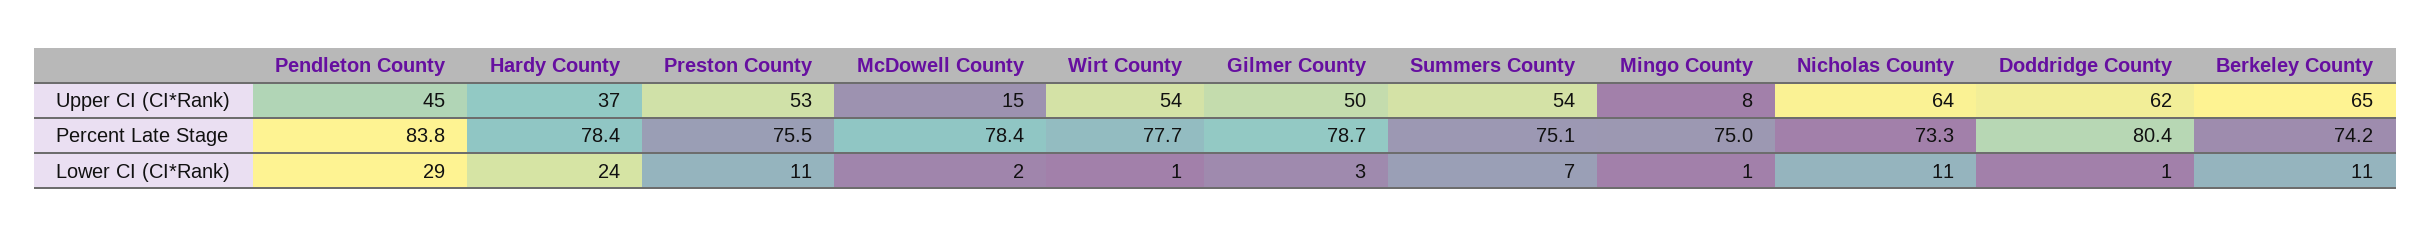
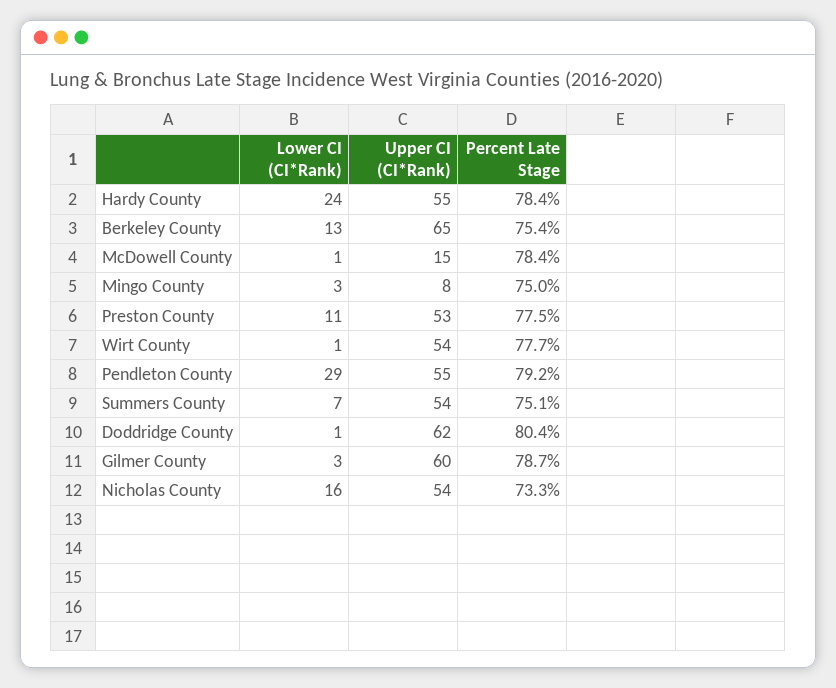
  {
    "Pendleton County": {
-     "Upper CI (CI*Rank)": 45,
+     "Upper CI (CI*Rank)": 55,
-     "Percent Late Stage": 83.8,
+     "Percent Late Stage": 79.2,
      "Lower CI (CI*Rank)": 29
    },
    "Hardy County": {
-     "Upper CI (CI*Rank)": 37,
+     "Upper CI (CI*Rank)": 55,
      "Percent Late Stage": 78.4,
      "Lower CI (CI*Rank)": 24
    },
    "Preston County": {
      "Upper CI (CI*Rank)": 53,
-     "Percent Late Stage": 75.5,
+     "Percent Late Stage": 77.5,
      "Lower CI (CI*Rank)": 11
    },
    "McDowell County": {
      "Upper CI (CI*Rank)": 15,
      "Percent Late Stage": 78.4,
-     "Lower CI (CI*Rank)": 2
+     "Lower CI (CI*Rank)": 1
    },
    "Wirt County": {
      "Upper CI (CI*Rank)": 54,
      "Percent Late Stage": 77.7,
      "Lower CI (CI*Rank)": 1
    },
    "Gilmer County": {
-     "Upper CI (CI*Rank)": 50,
+     "Upper CI (CI*Rank)": 60,
      "Percent Late Stage": 78.7,
      "Lower CI (CI*Rank)": 3
    },
    "Summers County": {
      "Upper CI (CI*Rank)": 54,
      "Percent Late Stage": 75.1,
      "Lower CI (CI*Rank)": 7
    },
    "Mingo County": {
      "Upper CI (CI*Rank)": 8,
      "Percent Late Stage": 75,
-     "Lower CI (CI*Rank)": 1
+     "Lower CI (CI*Rank)": 3
    },
    "Nicholas County": {
-     "Upper CI (CI*Rank)": 64,
+     "Upper CI (CI*Rank)": 54,
      "Percent Late Stage": 73.3,
-     "Lower CI (CI*Rank)": 11
+     "Lower CI (CI*Rank)": 16
    },
    "Doddridge County": {
      "Upper CI (CI*Rank)": 62,
      "Percent Late Stage": 80.4,
      "Lower CI (CI*Rank)": 1
    },
    "Berkeley County": {
      "Upper CI (CI*Rank)": 65,
-     "Percent Late Stage": 74.2,
+     "Percent Late Stage": 75.4,
-     "Lower CI (CI*Rank)": 11
+     "Lower CI (CI*Rank)": 13
    }
  }

